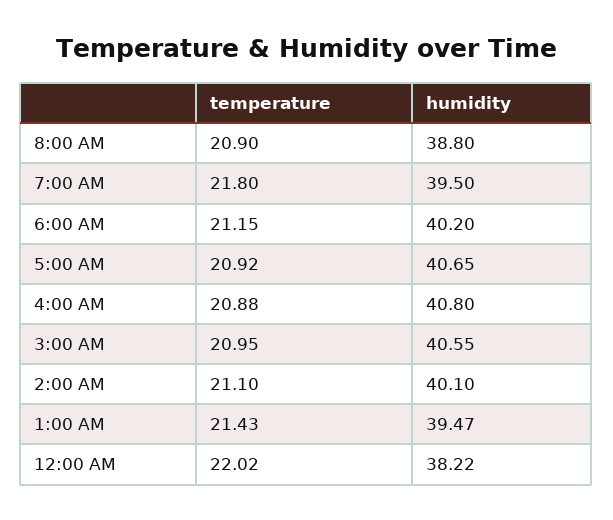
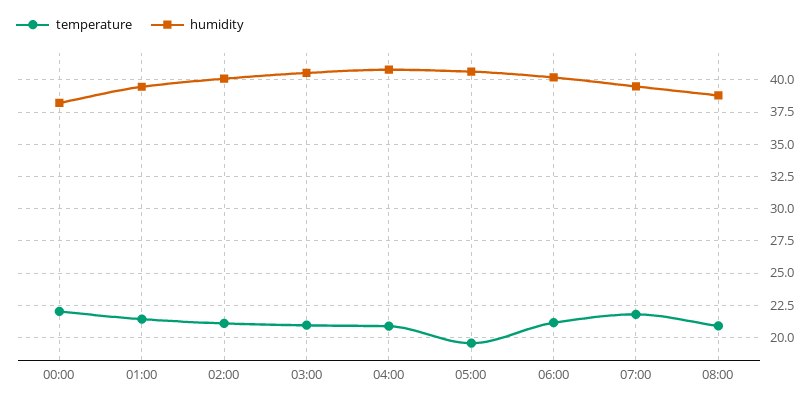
  {
    "temperature": {
      "8:00 AM": 20.9,
      "7:00 AM": 21.8,
      "6:00 AM": 21.15,
-     "5:00 AM": 20.92,
+     "5:00 AM": 19.5,
      "4:00 AM": 20.88,
      "3:00 AM": 20.95,
      "2:00 AM": 21.1,
      "1:00 AM": 21.43,
      "12:00 AM": 22.02
    },
    "humidity": {
      "8:00 AM": 38.8,
      "7:00 AM": 39.5,
      "6:00 AM": 40.2,
      "5:00 AM": 40.65,
      "4:00 AM": 40.8,
      "3:00 AM": 40.55,
      "2:00 AM": 40.1,
      "1:00 AM": 39.47,
      "12:00 AM": 38.22
    }
  }

